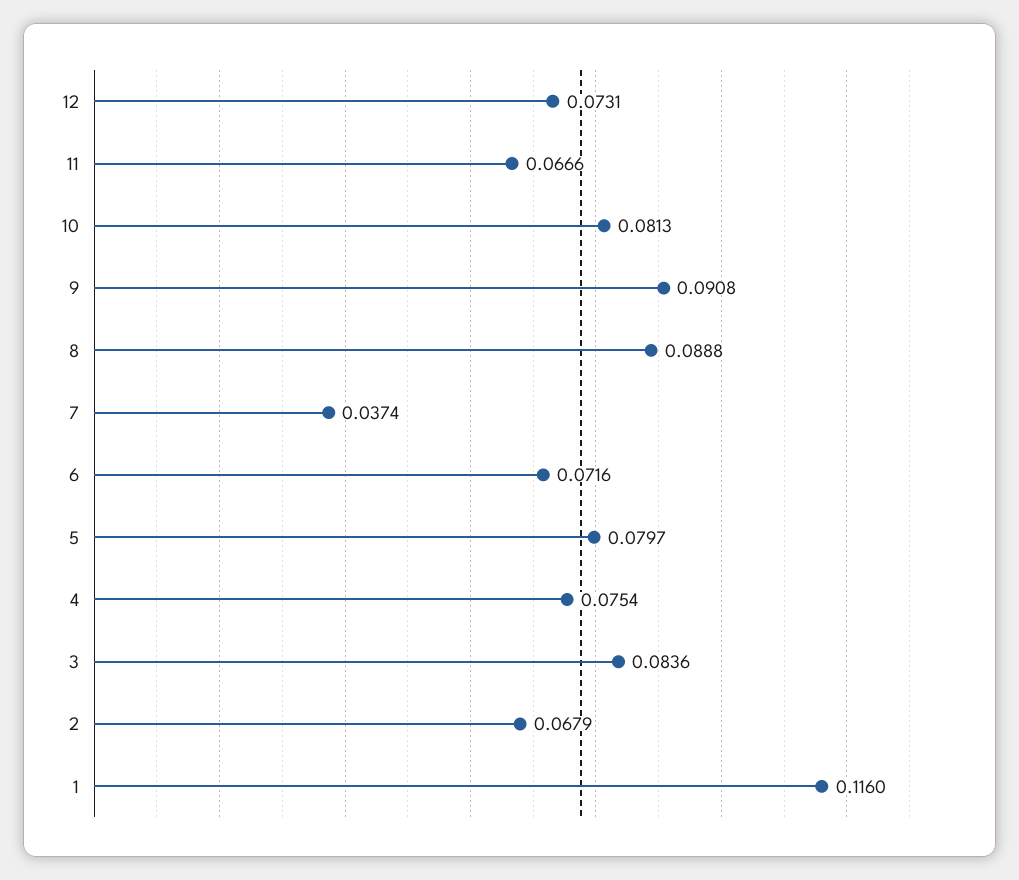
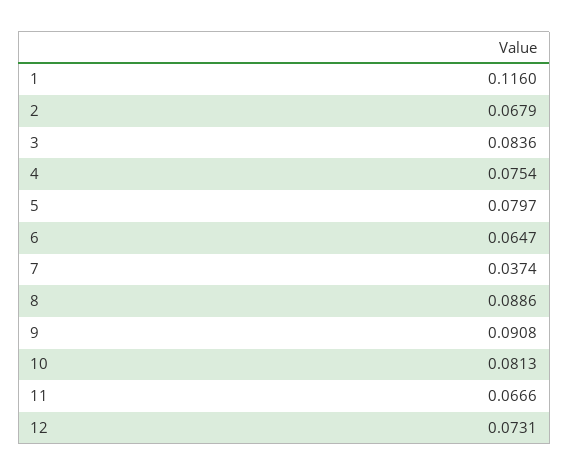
  {
    "12": 0.0731,
    "11": 0.0666,
    "10": 0.0813,
    "9": 0.0908,
-   "8": 0.0888,
+   "8": 0.0886,
    "7": 0.0374,
-   "6": 0.0716,
+   "6": 0.0647,
    "5": 0.0797,
    "4": 0.0754,
    "3": 0.0836,
    "2": 0.0679,
    "1": 0.116
  }

